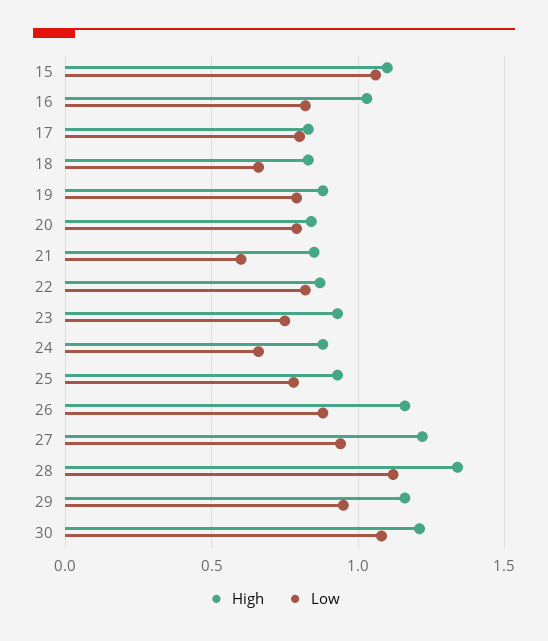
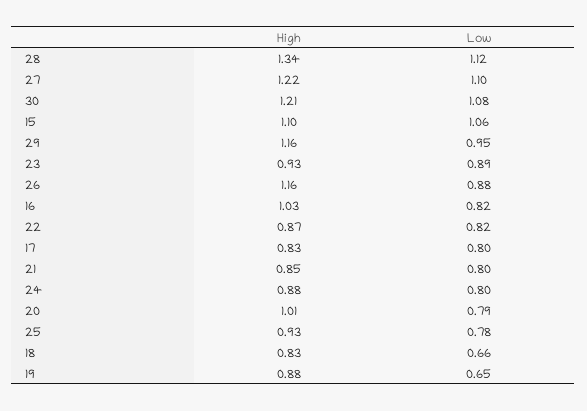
  {
    "High": {
      "15": 1.1,
      "16": 1.03,
      "17": 0.83,
      "18": 0.83,
      "19": 0.88,
-     "20": 0.85,
+     "20": 1.01,
      "21": 0.85,
      "22": 0.87,
      "23": 0.93,
      "24": 0.88,
      "25": 0.93,
      "26": 1.16,
      "27": 1.22,
      "28": 1.34,
      "29": 1.16,
      "30": 1.21
    },
    "Low": {
      "15": 1.06,
      "16": 0.82,
      "17": 0.8,
      "18": 0.66,
-     "19": 0.8,
+     "19": 0.65,
      "20": 0.79,
-     "21": 0.6,
+     "21": 0.8,
      "22": 0.82,
-     "23": 0.75,
+     "23": 0.89,
-     "24": 0.65,
+     "24": 0.8,
      "25": 0.78,
      "26": 0.88,
-     "27": 0.95,
+     "27": 1.1,
      "28": 1.12,
      "29": 0.95,
      "30": 1.08
    }
  }

